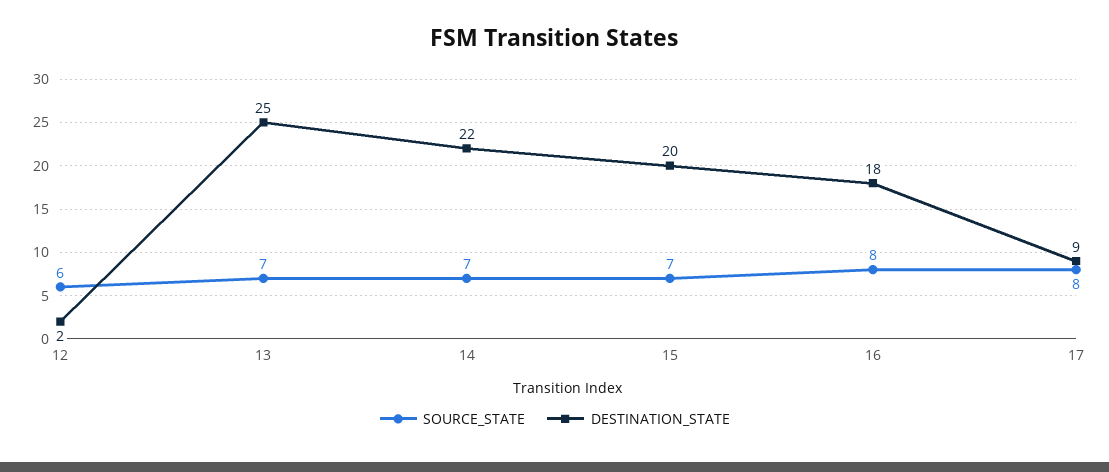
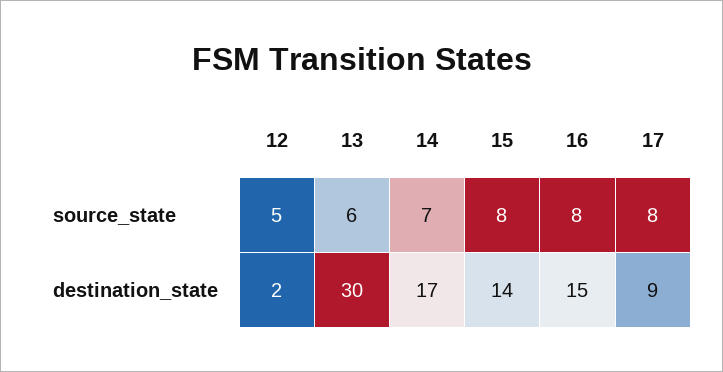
  {
    "SOURCE_STATE": {
-     "12": 6,
+     "12": 5,
-     "13": 7,
+     "13": 6,
      "14": 7,
-     "15": 7,
+     "15": 8,
      "16": 8,
      "17": 8
    },
    "DESTINATION_STATE": {
      "12": 2,
-     "13": 25,
+     "13": 30,
-     "14": 22,
+     "14": 17,
-     "15": 20,
+     "15": 14,
-     "16": 18,
+     "16": 15,
      "17": 9
    }
  }

